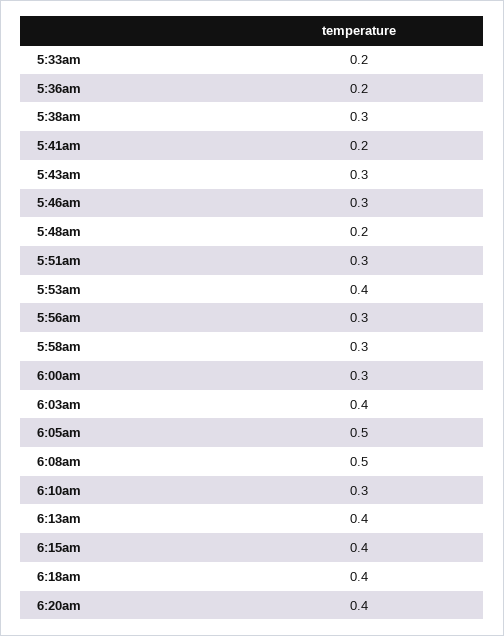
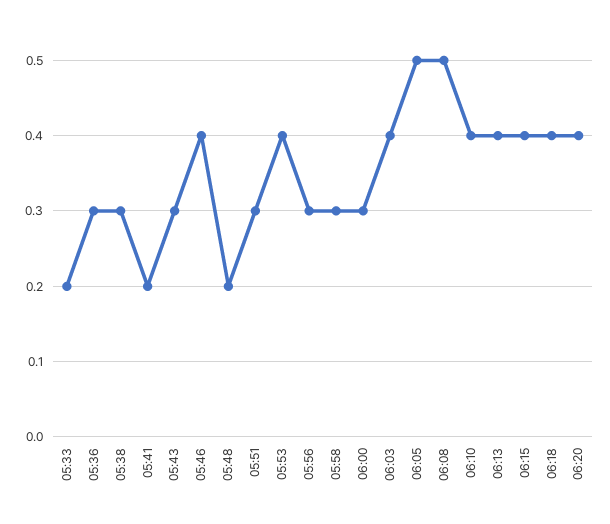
  {
    "5:33am": 0.2,
-   "5:36am": 0.2,
+   "5:36am": 0.3,
    "5:38am": 0.3,
    "5:41am": 0.2,
    "5:43am": 0.3,
-   "5:46am": 0.3,
+   "5:46am": 0.4,
    "5:48am": 0.2,
    "5:51am": 0.3,
    "5:53am": 0.4,
    "5:56am": 0.3,
    "5:58am": 0.3,
    "6:00am": 0.3,
    "6:03am": 0.4,
    "6:05am": 0.5,
    "6:08am": 0.5,
-   "6:10am": 0.3,
+   "6:10am": 0.4,
    "6:13am": 0.4,
    "6:15am": 0.4,
    "6:18am": 0.4,
    "6:20am": 0.4
  }

